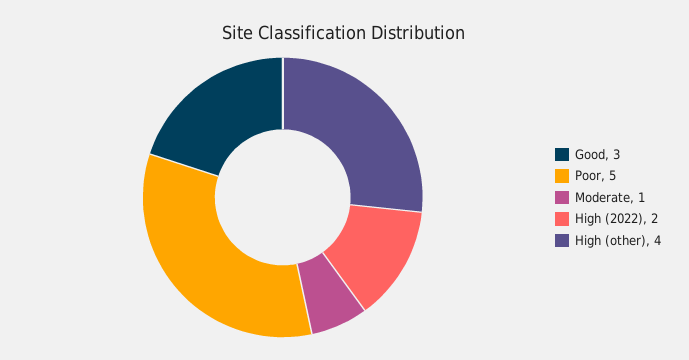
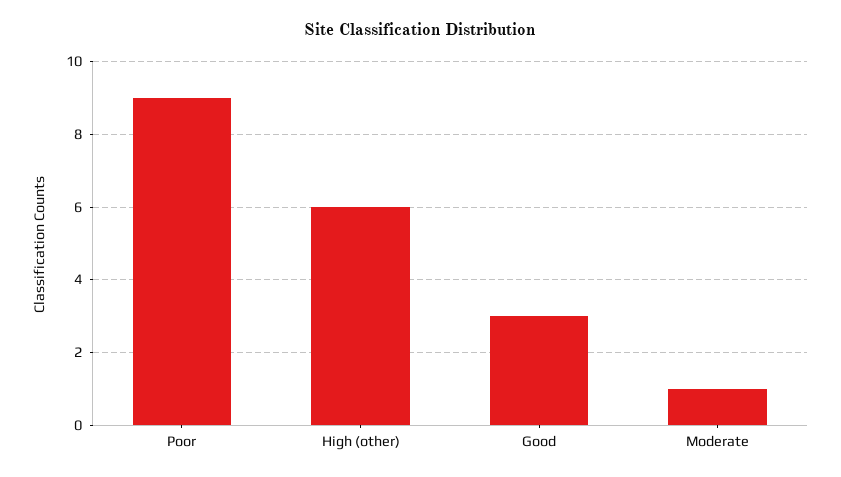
  {
    "Good": 3,
-   "Poor": 5,
+   "Poor": 9,
    "Moderate": 1,
-   "High (2022)": 2,
-   "High (other)": 4
+   "High (other)": 6
  }

